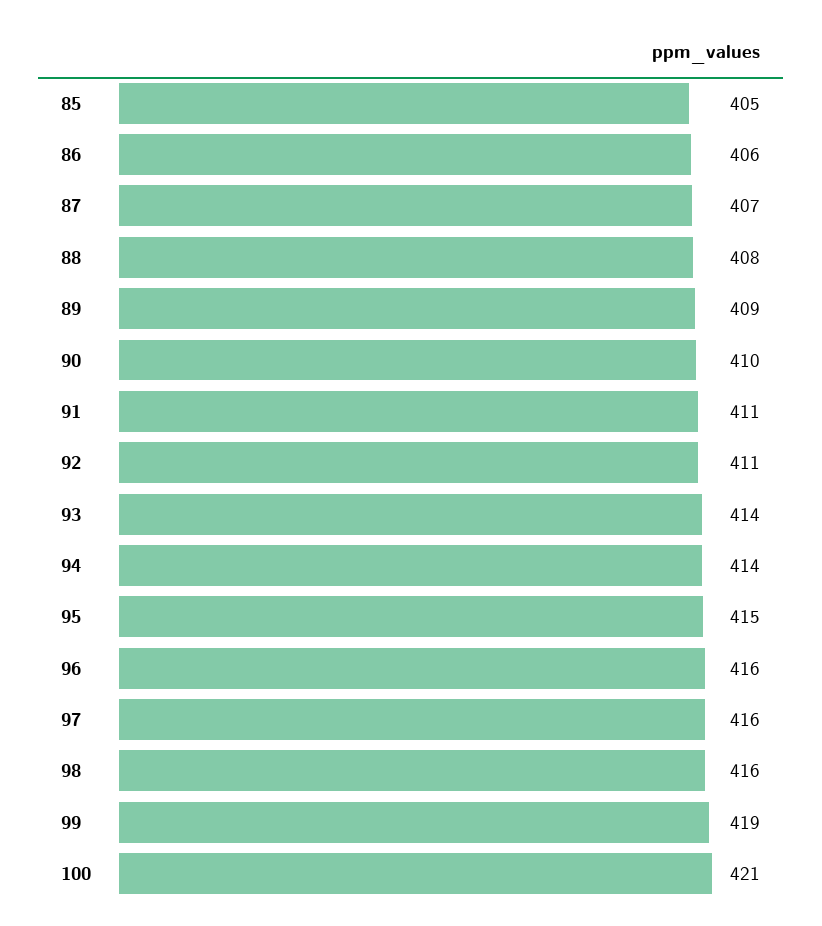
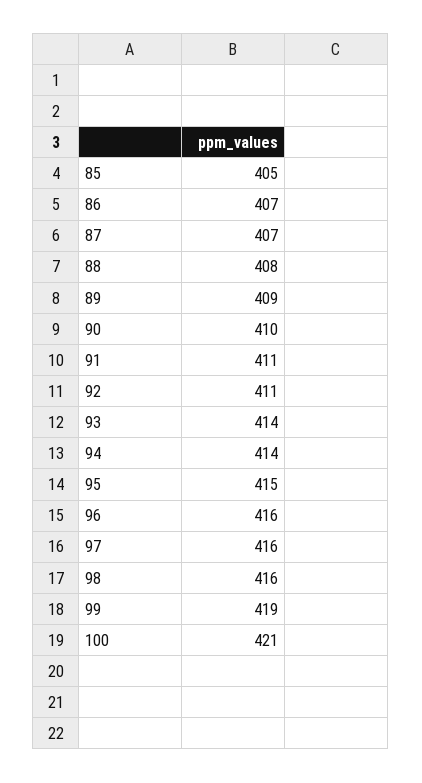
  {
    "85": 405,
-   "86": 406,
+   "86": 407,
    "87": 407,
    "88": 408,
    "89": 409,
    "90": 410,
    "91": 411,
    "92": 411,
    "93": 414,
    "94": 414,
    "95": 415,
    "96": 416,
    "97": 416,
    "98": 416,
    "99": 419,
    "100": 421
  }

